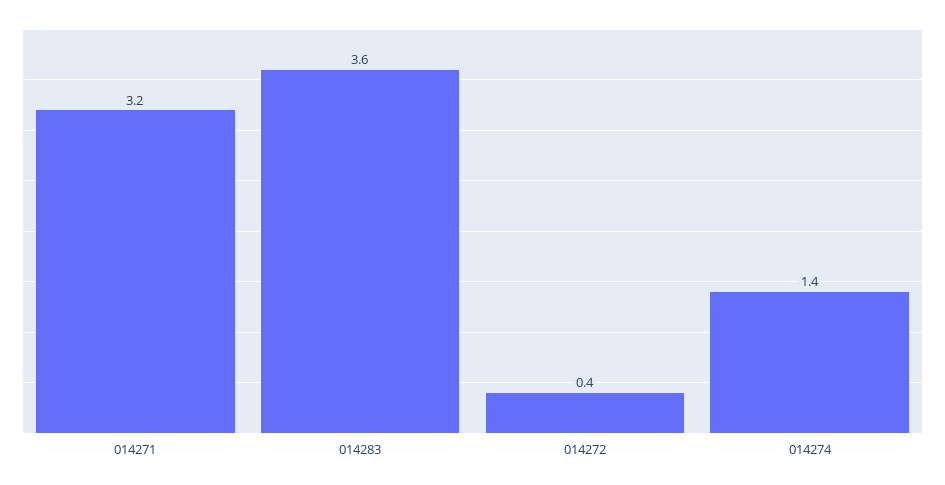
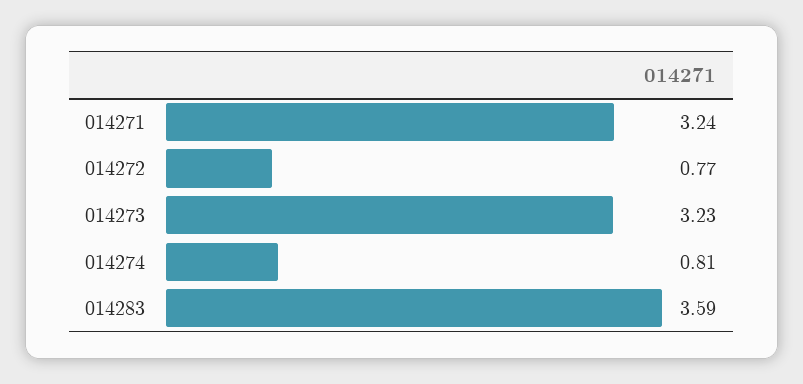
  {
    "014271": 3.24,
    "014283": 3.59,
-   "014272": 0.4,
+   "014272": 0.77,
-   "014274": 1.4
+   "014274": 0.81,
+   "014273": 3.23
  }

